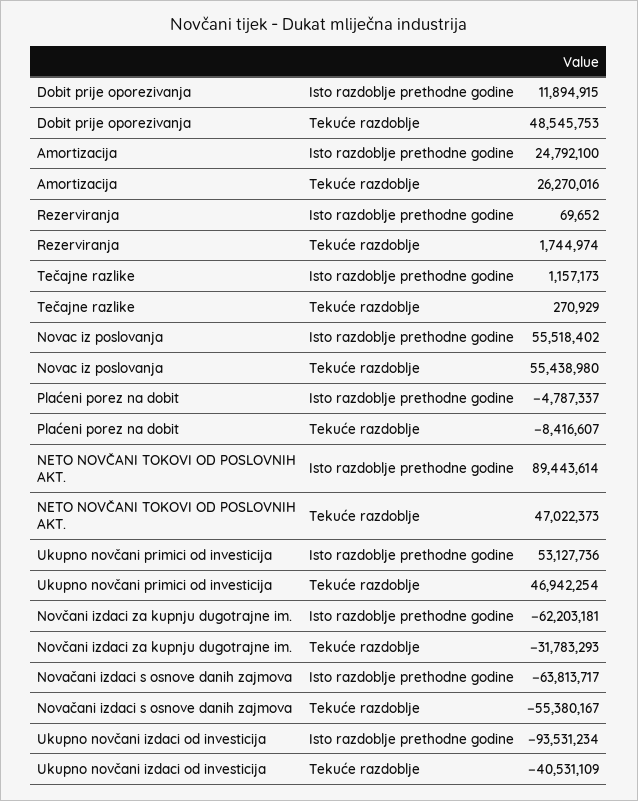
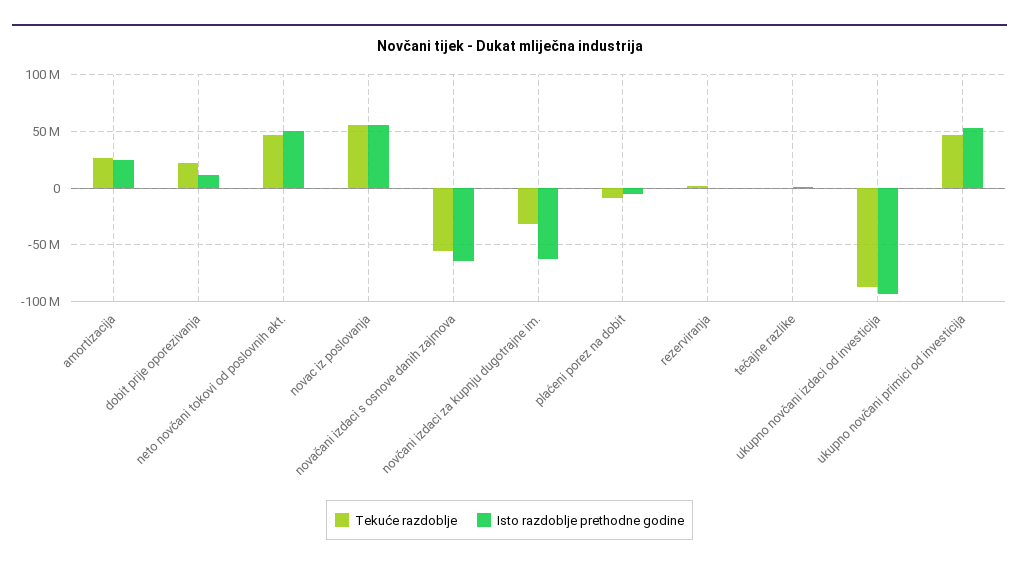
  {
    "Isto razdoblje prethodne godine": {
      "Dobit prije oporezivanja": 11894915,
      "Amortizacija": 24792100,
      "Rezerviranja": 69652,
      "Tečajne razlike": 1157173,
      "Novac iz poslovanja": 55518402,
      "Plaćeni porez na dobit": -4787337,
-     "NETO NOVČANI TOKOVI OD POSLOVNIH AKT.": 89443614,
+     "NETO NOVČANI TOKOVI OD POSLOVNIH AKT.": 50000000,
      "Ukupno novčani primici od investicija": 53127736,
      "Novčani izdaci za kupnju dugotrajne im.": -62203181,
      "Novačani izdaci s osnove danih zajmova": -63813717,
      "Ukupno novčani izdaci od investicija": -93531234
    },
    "Tekuće razdoblje": {
-     "Dobit prije oporezivanja": 48545753,
+     "Dobit prije oporezivanja": 20000000,
      "Amortizacija": 26270016,
      "Rezerviranja": 1744974,
      "Tečajne razlike": 270929,
      "Novac iz poslovanja": 55438980,
      "Plaćeni porez na dobit": -8416607,
      "NETO NOVČANI TOKOVI OD POSLOVNIH AKT.": 47022373,
      "Ukupno novčani primici od investicija": 46942254,
      "Novčani izdaci za kupnju dugotrajne im.": -31783293,
      "Novačani izdaci s osnove danih zajmova": -55380167,
-     "Ukupno novčani izdaci od investicija": -40531109
+     "Ukupno novčani izdaci od investicija": -90000000
    }
  }

